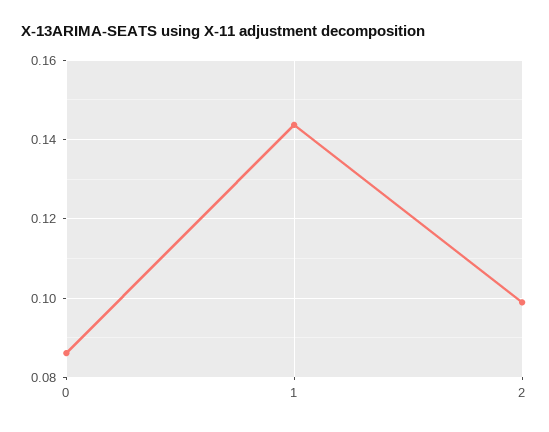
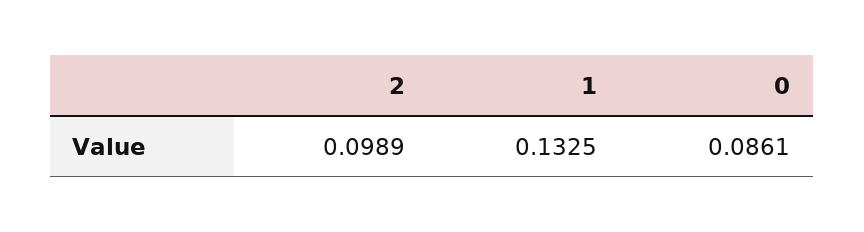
  {
    "0": 0.0861,
-   "1": 0.144,
+   "1": 0.1325,
    "2": 0.0989
  }

